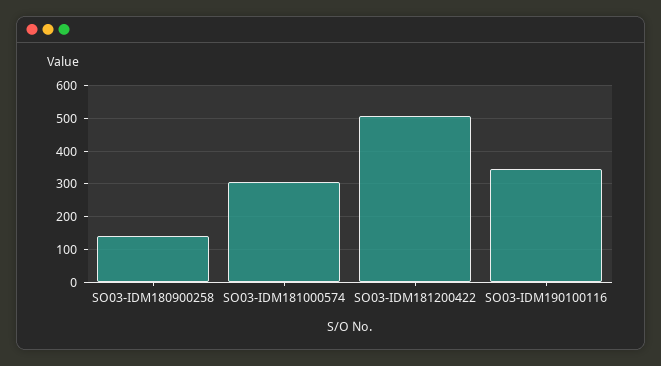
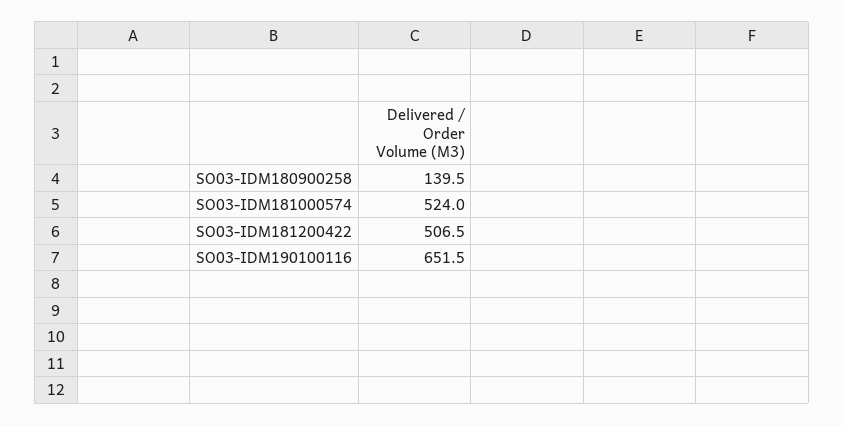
  {
    "SO03-IDM180900258": 139.5,
-   "SO03-IDM181000574": 300,
+   "SO03-IDM181000574": 524,
    "SO03-IDM181200422": 506.5,
-   "SO03-IDM190100116": 340
+   "SO03-IDM190100116": 651.5
  }

